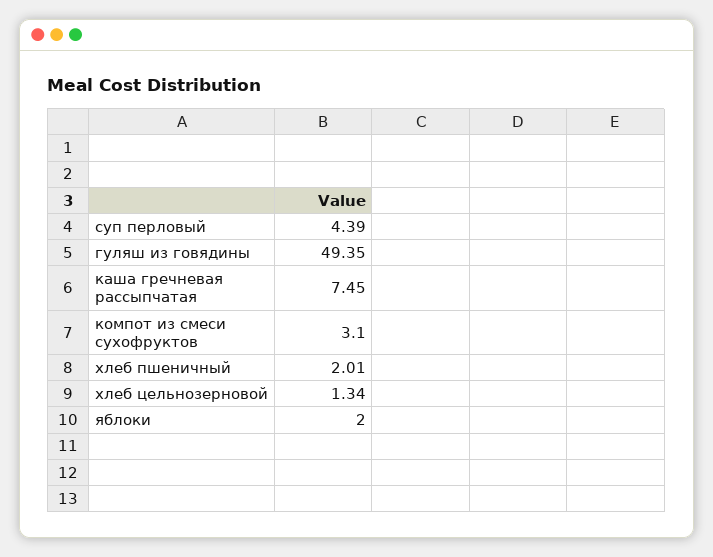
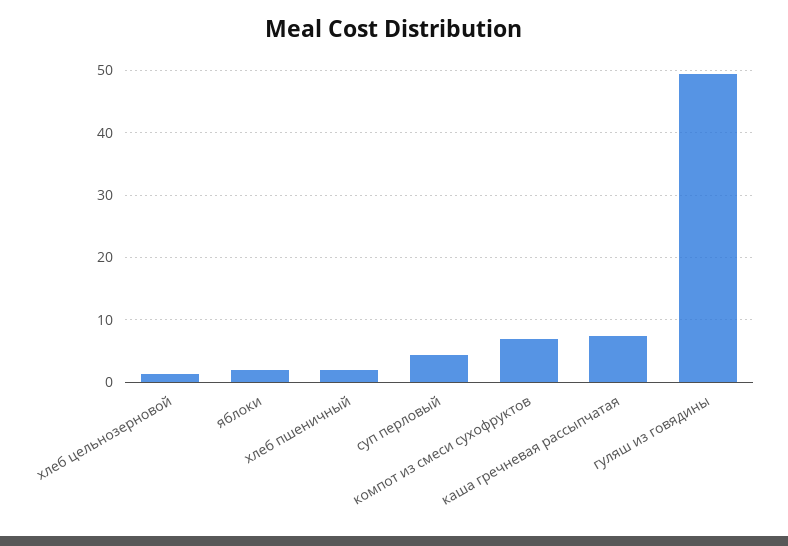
  {
    "суп перловый": 4.39,
    "гуляш из говядины": 49.35,
    "каша гречневая рассыпчатая": 7.45,
-   "компот из смеси сухофруктов": 3.1,
+   "компот из смеси сухофруктов": 7,
    "хлеб пшеничный": 2.01,
    "хлеб цельнозерновой": 1.34,
    "яблоки": 2
  }

